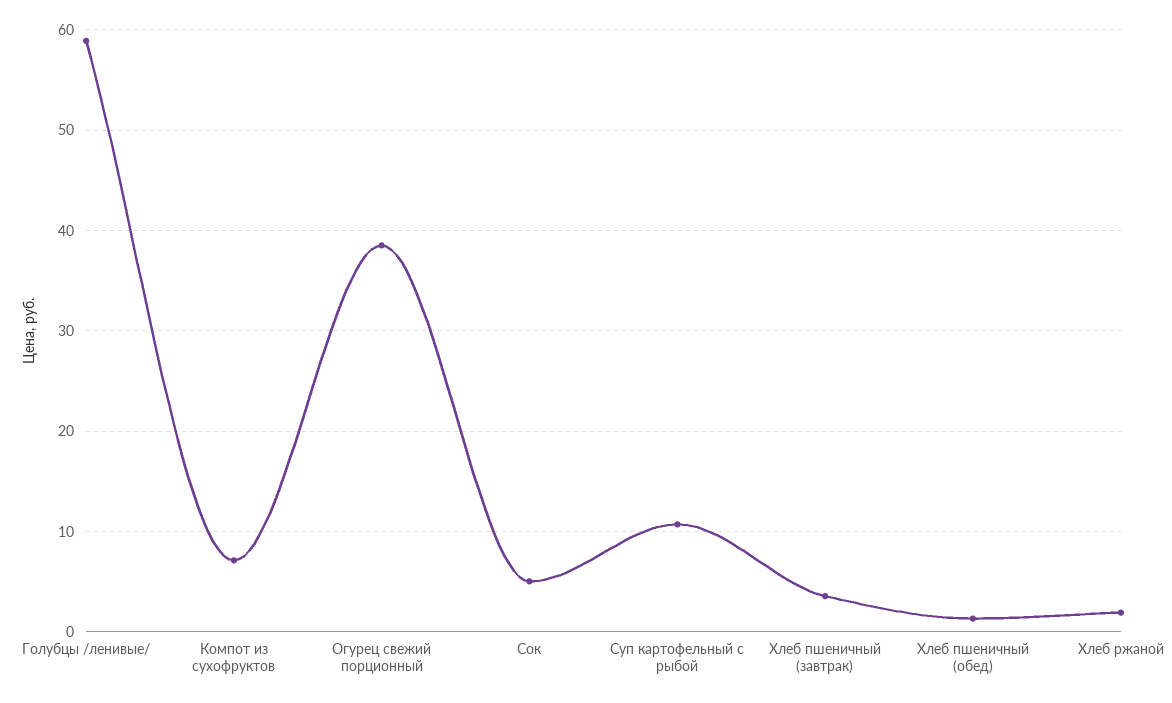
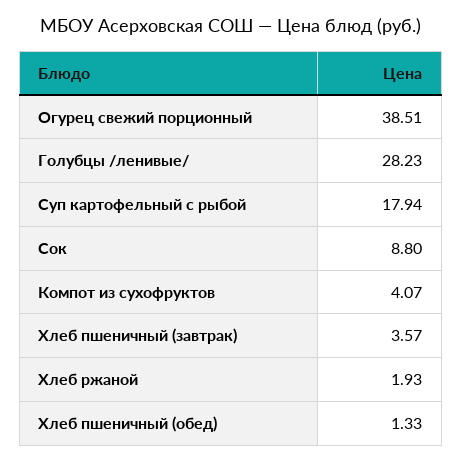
  {
-   "Голубцы /ленивые/": 59,
+   "Голубцы /ленивые/": 28.23,
-   "Компот из сухофруктов": 7,
+   "Компот из сухофруктов": 4.07,
    "Огурец свежий порционный": 38.51,
-   "Сок": 5,
+   "Сок": 8.8,
-   "Суп картофельный с рыбой": 11,
+   "Суп картофельный с рыбой": 17.94,
    "Хлеб пшеничный (завтрак)": 3.57,
    "Хлеб пшеничный (обед)": 1.33,
    "Хлеб ржаной": 1.93
  }

